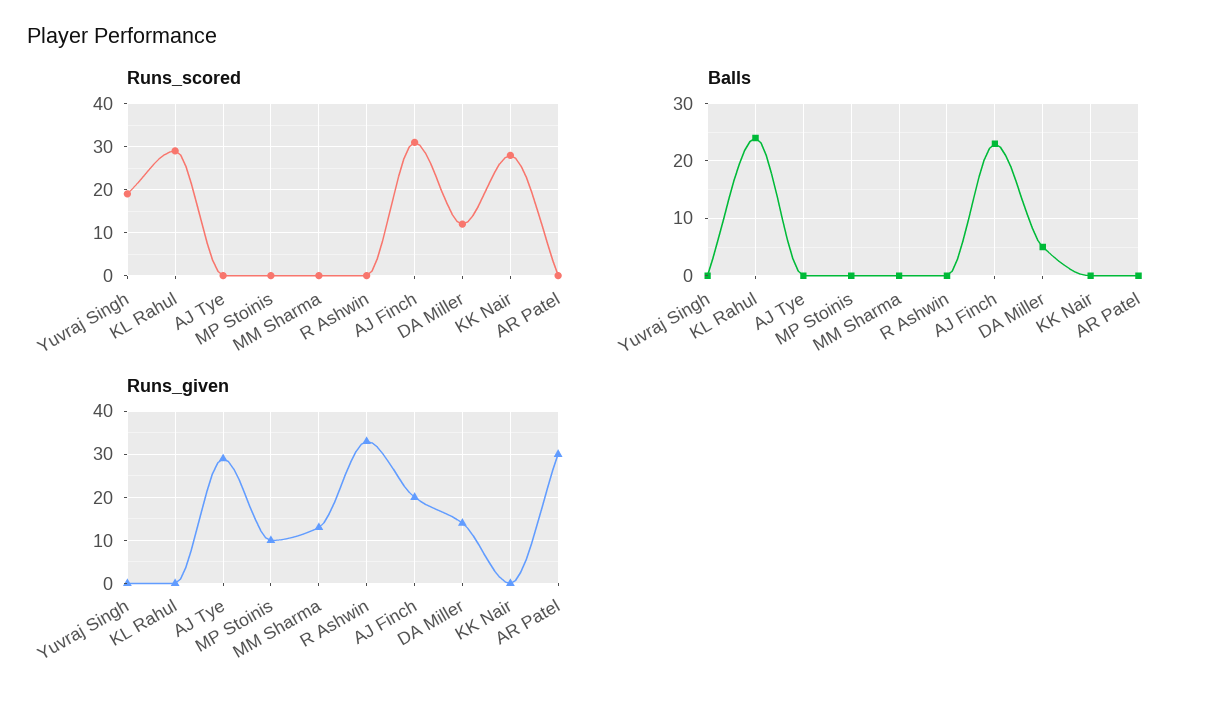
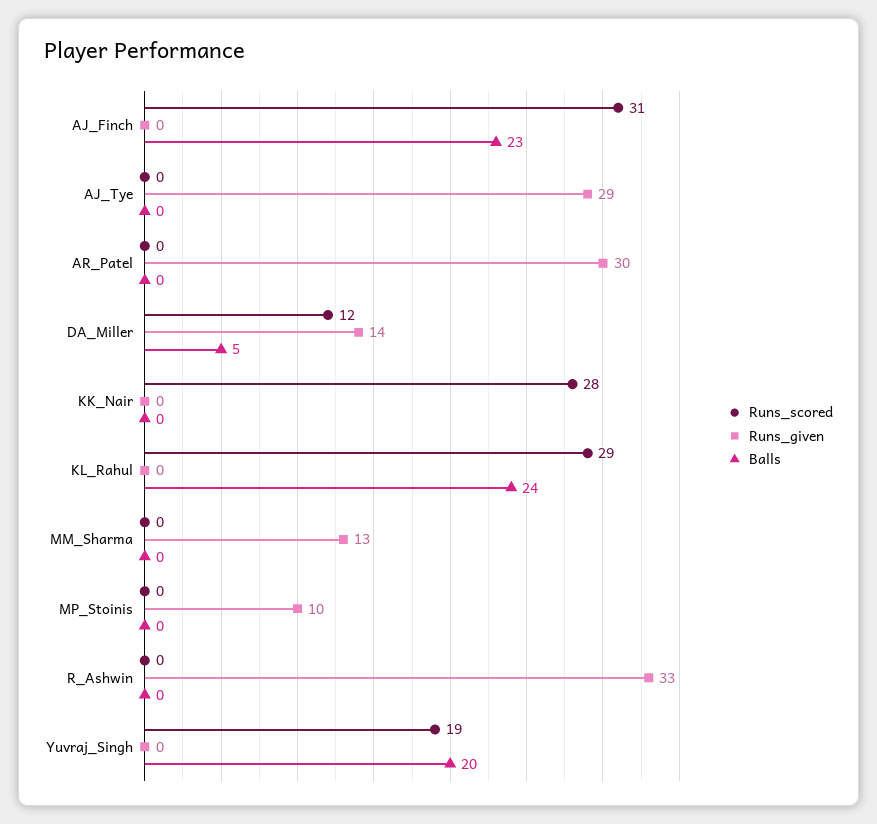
  {
    "Runs_scored": {
      "Yuvraj Singh": 19,
      "KL Rahul": 29,
      "AJ Tye": 0,
      "MP Stoinis": 0,
      "MM Sharma": 0,
      "R Ashwin": 0,
      "AJ Finch": 31,
      "DA Miller": 12,
      "KK Nair": 28,
      "AR Patel": 0
    },
    "Balls": {
-     "Yuvraj Singh": 0,
+     "Yuvraj Singh": 20,
      "KL Rahul": 24,
      "AJ Tye": 0,
      "MP Stoinis": 0,
      "MM Sharma": 0,
      "R Ashwin": 0,
      "AJ Finch": 23,
      "DA Miller": 5,
      "KK Nair": 0,
      "AR Patel": 0
    },
    "Runs_given": {
      "Yuvraj Singh": 0,
      "KL Rahul": 0,
      "AJ Tye": 29,
      "MP Stoinis": 10,
      "MM Sharma": 13,
      "R Ashwin": 33,
-     "AJ Finch": 20,
+     "AJ Finch": 0,
      "DA Miller": 14,
      "KK Nair": 0,
      "AR Patel": 30
    }
  }

